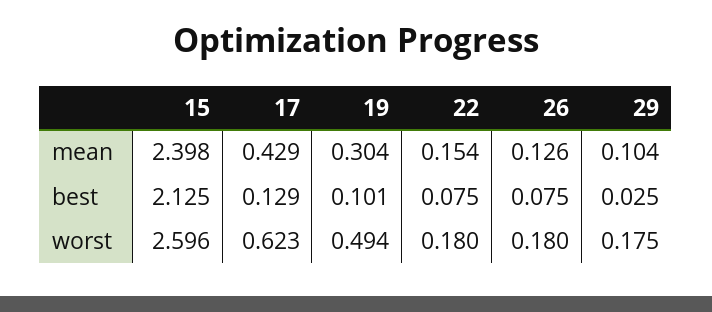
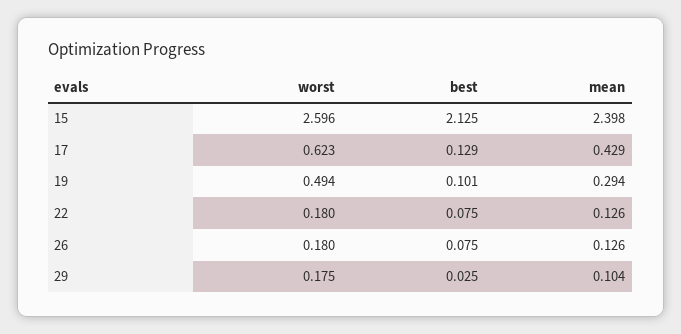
  {
    "15": {
      "mean": 2.398,
      "best": 2.125,
      "worst": 2.596
    },
    "17": {
      "mean": 0.429,
      "best": 0.129,
      "worst": 0.623
    },
    "19": {
-     "mean": 0.304,
+     "mean": 0.294,
      "best": 0.101,
      "worst": 0.494
    },
    "22": {
-     "mean": 0.154,
+     "mean": 0.126,
      "best": 0.075,
      "worst": 0.18
    },
    "26": {
      "mean": 0.126,
      "best": 0.075,
      "worst": 0.18
    },
    "29": {
      "mean": 0.104,
      "best": 0.025,
      "worst": 0.175
    }
  }

